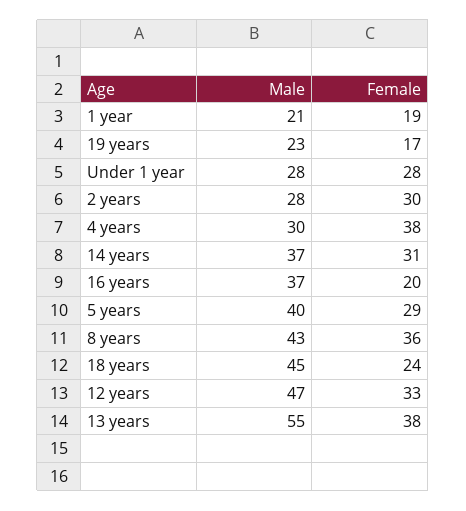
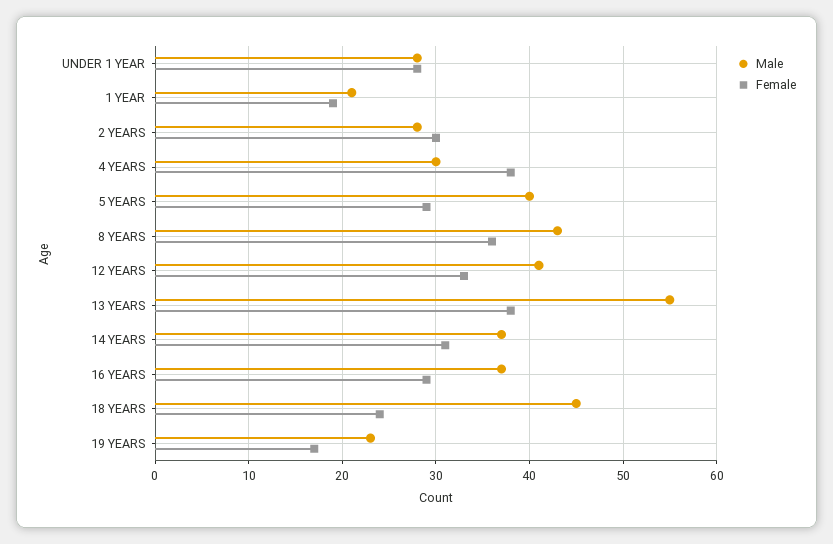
  {
    "Male": {
      "1 year": 21,
      "19 years": 23,
      "Under 1 year": 28,
      "2 years": 28,
      "4 years": 30,
      "14 years": 37,
      "16 years": 37,
      "5 years": 40,
      "8 years": 43,
      "18 years": 45,
-     "12 years": 47,
+     "12 years": 41,
      "13 years": 55
    },
    "Female": {
      "1 year": 19,
      "19 years": 17,
      "Under 1 year": 28,
      "2 years": 30,
      "4 years": 38,
      "14 years": 31,
-     "16 years": 20,
+     "16 years": 29,
      "5 years": 29,
      "8 years": 36,
      "18 years": 24,
      "12 years": 33,
      "13 years": 38
    }
  }

